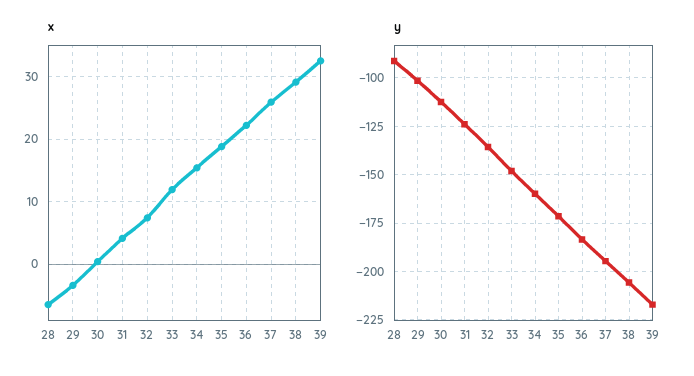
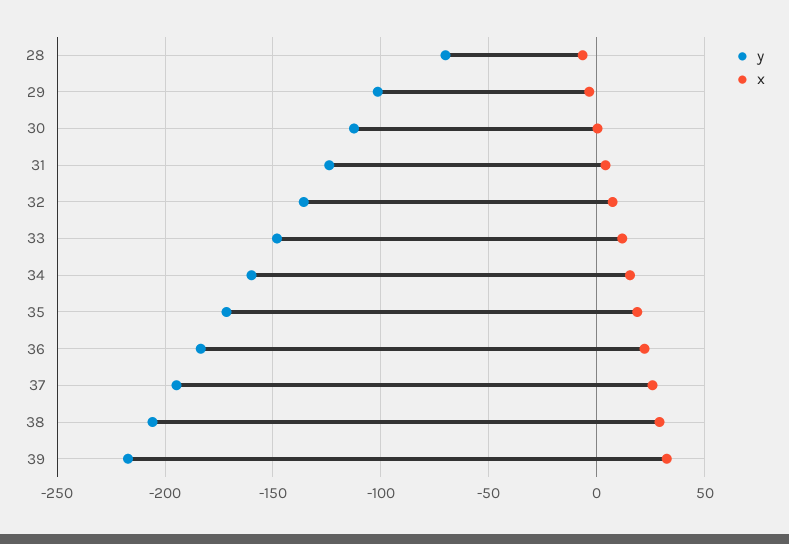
  {
    "x": {
      "28": -7,
      "29": -3,
      "30": 0,
      "31": 4,
      "32": 7,
      "33": 12,
      "34": 15,
      "35": 19,
      "36": 22,
      "37": 26,
      "38": 29,
      "39": 33
    },
    "y": {
-     "28": -90,
+     "28": -70,
      "29": -100,
      "30": -110,
      "31": -125,
      "32": -135,
      "33": -150,
      "34": -160,
      "35": -170,
      "36": -185,
      "37": -195,
      "38": -205,
      "39": -215
    }
  }

